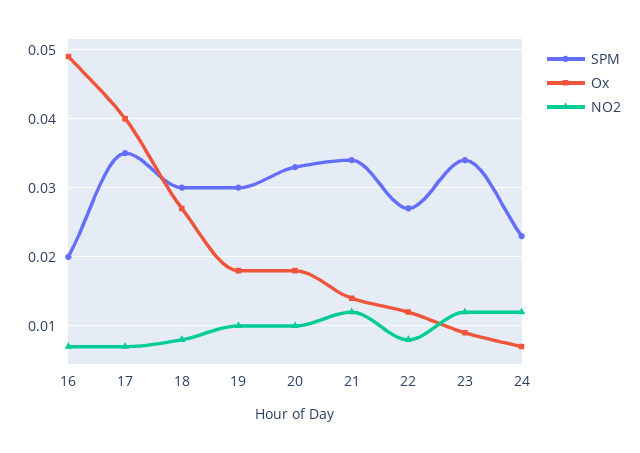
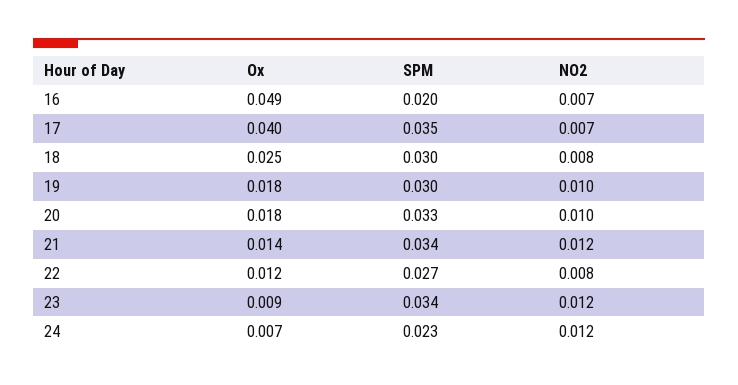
  {
    "SPM": {
      "16": 0.02,
      "17": 0.035,
      "18": 0.03,
      "19": 0.03,
      "20": 0.033,
      "21": 0.034,
      "22": 0.027,
      "23": 0.034,
      "24": 0.023
    },
    "Ox": {
      "16": 0.049,
      "17": 0.04,
-     "18": 0.027,
+     "18": 0.025,
      "19": 0.018,
      "20": 0.018,
      "21": 0.014,
      "22": 0.012,
      "23": 0.009,
      "24": 0.007
    },
    "NO2": {
      "16": 0.007,
      "17": 0.007,
      "18": 0.008,
      "19": 0.01,
      "20": 0.01,
      "21": 0.012,
      "22": 0.008,
      "23": 0.012,
      "24": 0.012
    }
  }

